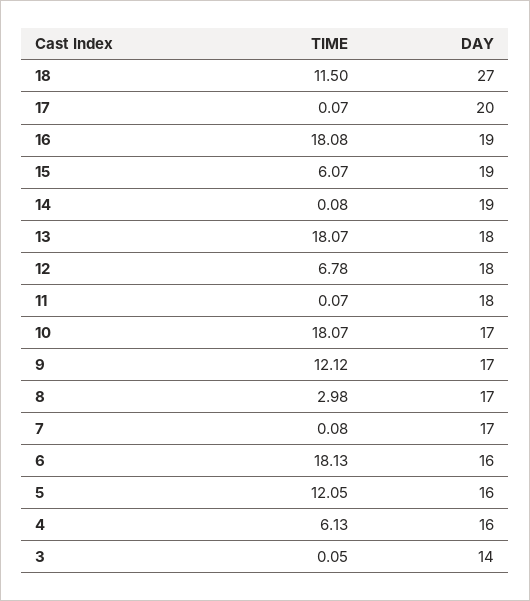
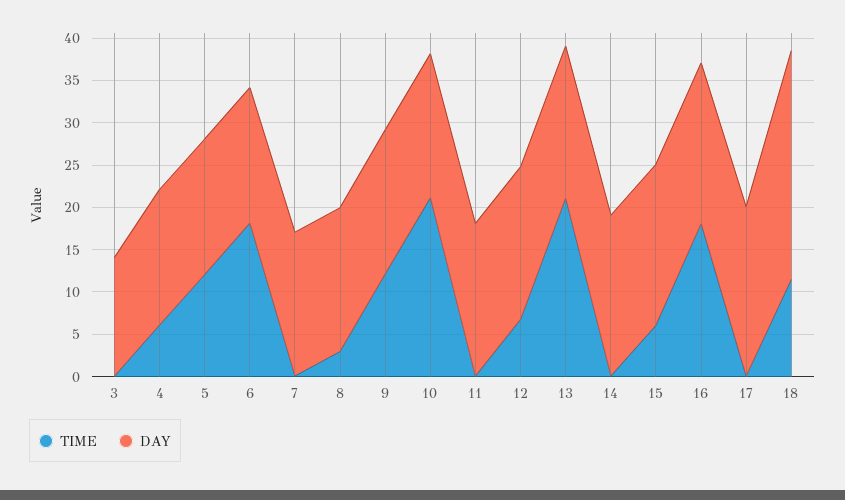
  {
    "TIME": {
      "18": 11.5,
      "17": 0.07,
      "16": 18.08,
      "15": 6.07,
      "14": 0.08,
-     "13": 18.07,
+     "13": 21,
      "12": 6.78,
      "11": 0.07,
-     "10": 18.07,
+     "10": 21,
      "9": 12.12,
      "8": 2.98,
      "7": 0.08,
      "6": 18.13,
      "5": 12.05,
      "4": 6.13,
      "3": 0.05
    },
    "DAY": {
      "18": 27,
      "17": 20,
      "16": 19,
      "15": 19,
      "14": 19,
      "13": 18,
      "12": 18,
      "11": 18,
      "10": 17,
      "9": 17,
      "8": 17,
      "7": 17,
      "6": 16,
      "5": 16,
      "4": 16,
      "3": 14
    }
  }

